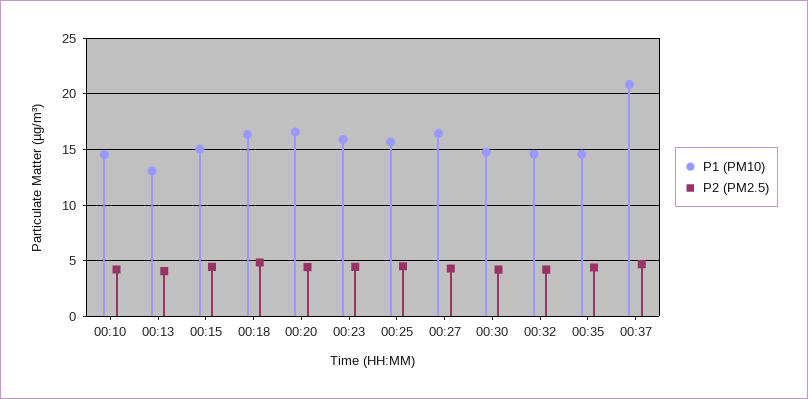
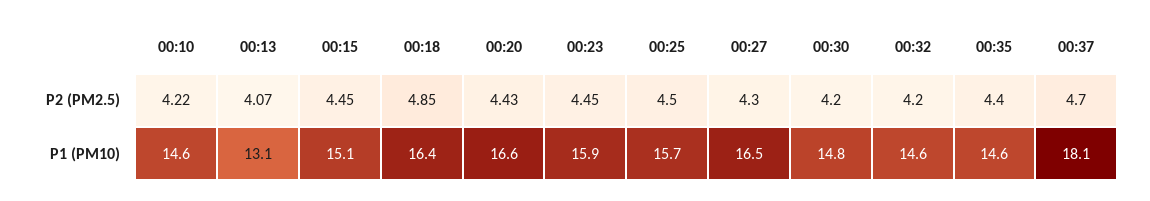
  {
    "P1 (PM10)": {
      "00:10": 14.6,
      "00:13": 13.1,
      "00:15": 15.1,
      "00:18": 16.4,
      "00:20": 16.6,
      "00:23": 15.9,
      "00:25": 15.7,
      "00:27": 16.5,
      "00:30": 14.8,
      "00:32": 14.6,
      "00:35": 14.6,
-     "00:37": 21
+     "00:37": 18.1
    },
    "P2 (PM2.5)": {
      "00:10": 4.22,
      "00:13": 4.07,
      "00:15": 4.45,
      "00:18": 4.85,
      "00:20": 4.43,
      "00:23": 4.45,
      "00:25": 4.5,
      "00:27": 4.3,
      "00:30": 4.2,
      "00:32": 4.2,
      "00:35": 4.4,
      "00:37": 4.7
    }
  }

